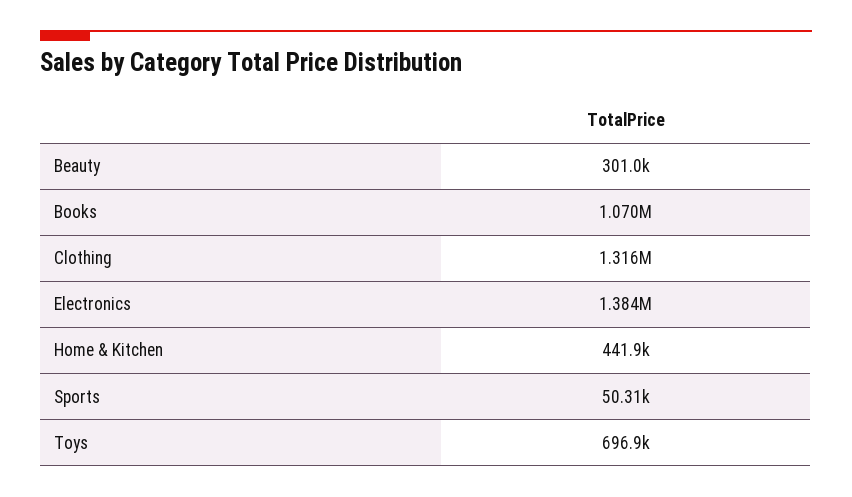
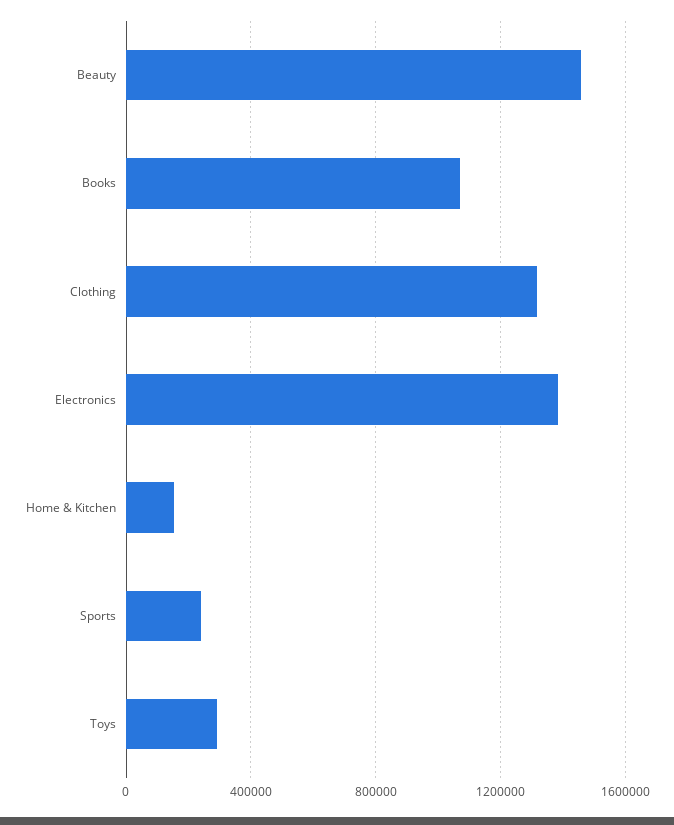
  {
-   "Beauty": 301000,
+   "Beauty": 1450000,
    "Books": 1070000,
    "Clothing": 1316000,
    "Electronics": 1384000,
-   "Home & Kitchen": 441900,
+   "Home & Kitchen": 150000,
-   "Sports": 50310,
+   "Sports": 250000,
-   "Toys": 696900
+   "Toys": 300000
  }

